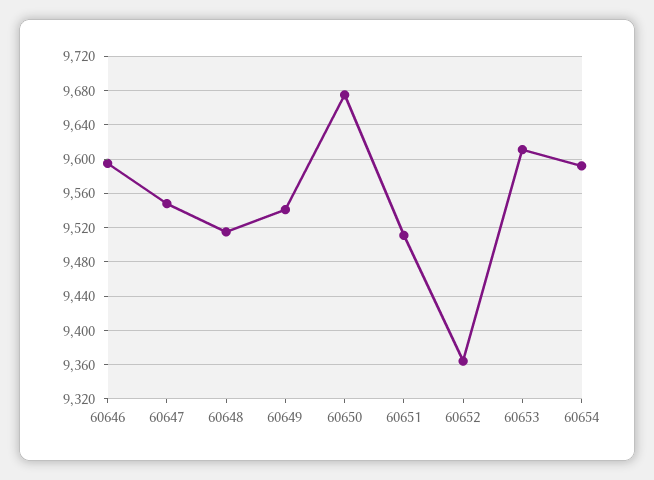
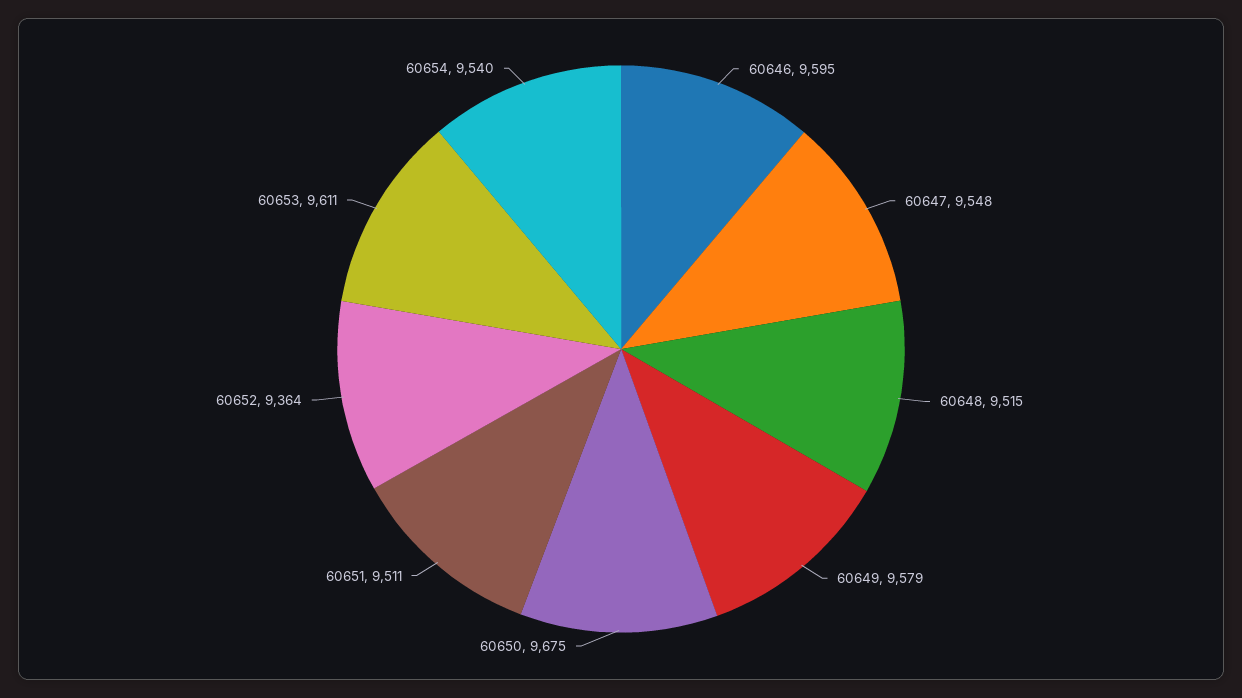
  {
    "60646": 9595,
    "60647": 9548,
    "60648": 9515,
-   "60649": 9540,
+   "60649": 9579,
    "60650": 9675,
    "60651": 9511,
    "60652": 9364,
    "60653": 9611,
-   "60654": 9590
+   "60654": 9540
  }

